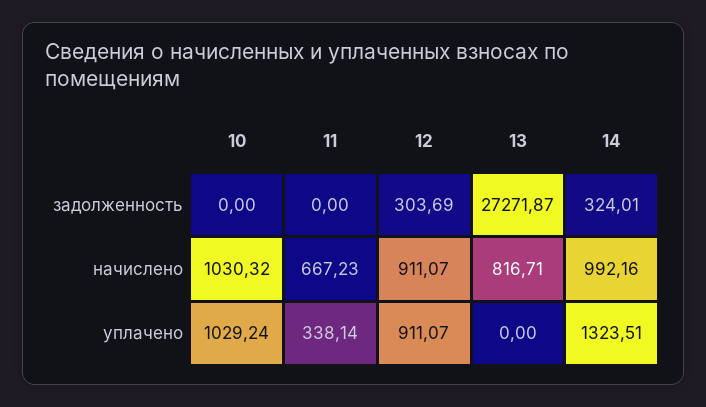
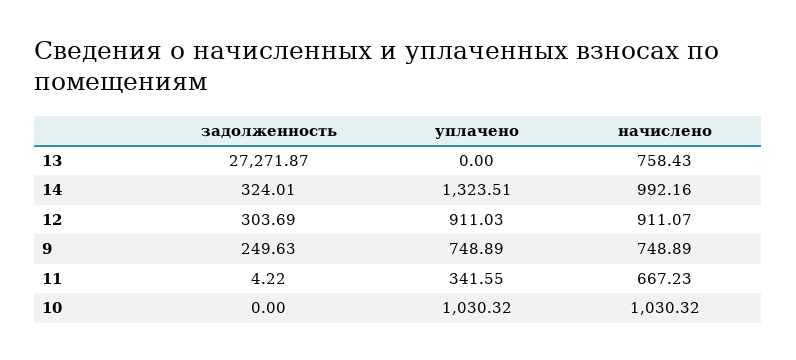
  {
    "10": {
      "задолженность": 0,
      "начислено": 1030.32,
-     "уплачено": 1029.24
+     "уплачено": 1030.32
    },
    "11": {
-     "задолженность": 0,
+     "задолженность": 4.22,
      "начислено": 667.23,
-     "уплачено": 338.14
+     "уплачено": 341.55
    },
    "12": {
      "задолженность": 303.69,
      "начислено": 911.07,
-     "уплачено": 911.07
+     "уплачено": 911.03
    },
    "13": {
      "задолженность": 27271.87,
-     "начислено": 816.71,
+     "начислено": 758.43,
      "уплачено": 0
    },
    "14": {
      "задолженность": 324.01,
      "начислено": 992.16,
      "уплачено": 1323.51
-   }
+   },
+   "9": {
+     "задолженность": 249.63,
+     "уплачено": 748.89,
+     "начислено": 748.89
+   }
  }

